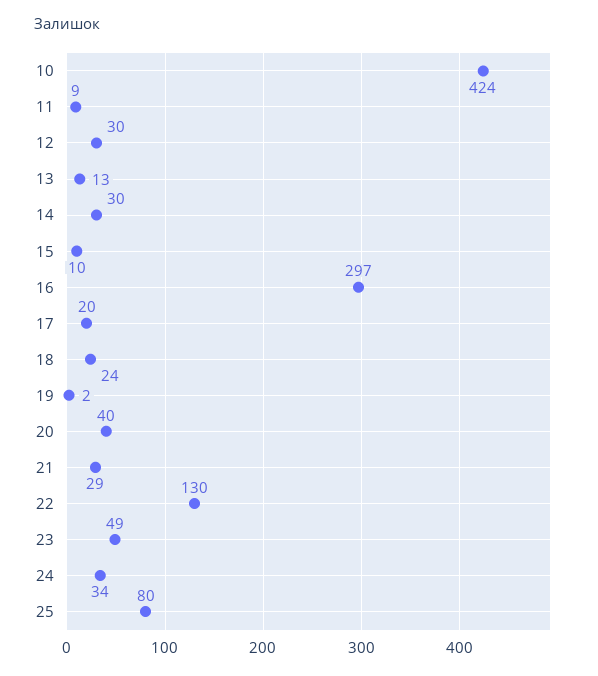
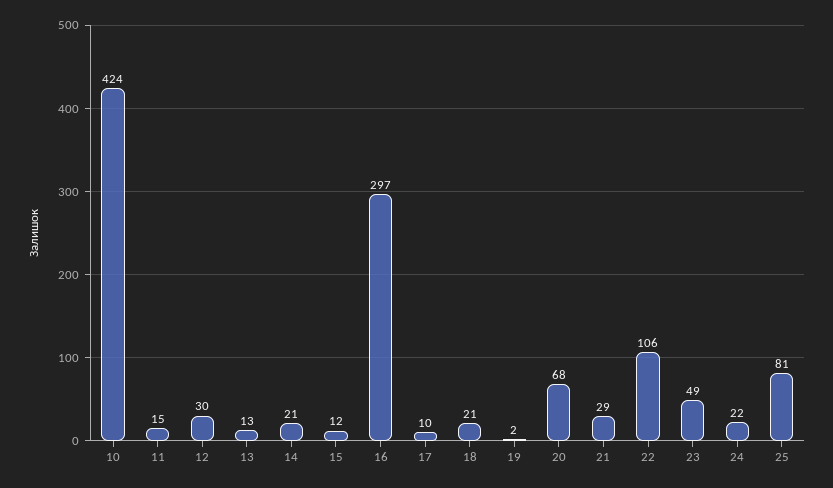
  {
    "10": 424,
-   "11": 9,
+   "11": 15,
    "12": 30,
    "13": 13,
-   "14": 30,
+   "14": 21,
-   "15": 10,
+   "15": 12,
    "16": 297,
-   "17": 20,
+   "17": 10,
-   "18": 24,
+   "18": 21,
    "19": 2,
-   "20": 40,
+   "20": 68,
    "21": 29,
-   "22": 130,
+   "22": 106,
    "23": 49,
-   "24": 34,
+   "24": 22,
-   "25": 80
+   "25": 81
  }

